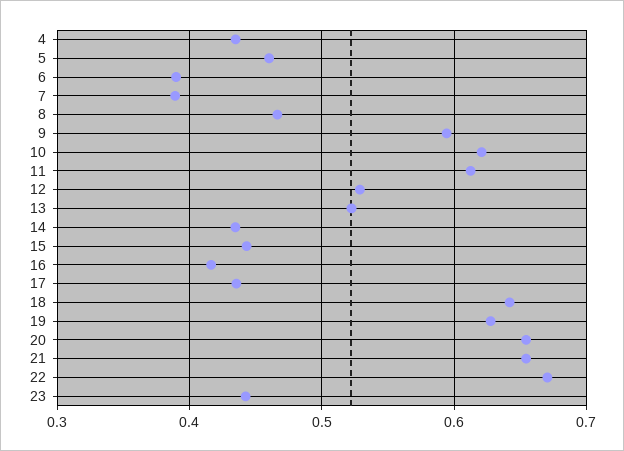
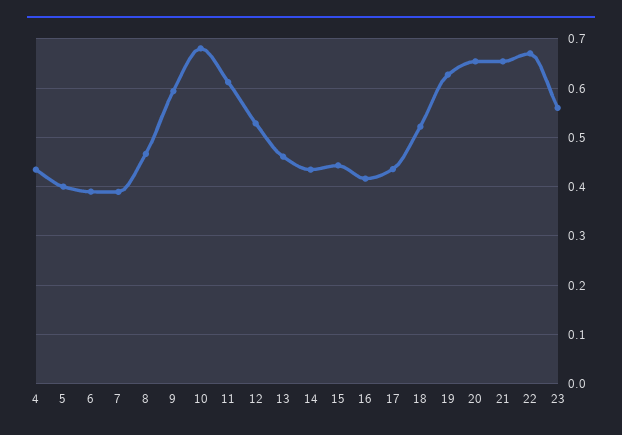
  {
    "4": 0.43,
-   "5": 0.46,
+   "5": 0.4,
    "6": 0.39,
    "7": 0.39,
    "8": 0.47,
    "9": 0.59,
-   "10": 0.62,
+   "10": 0.68,
    "11": 0.61,
    "12": 0.53,
-   "13": 0.52,
+   "13": 0.46,
    "14": 0.43,
    "15": 0.44,
    "16": 0.42,
    "17": 0.44,
-   "18": 0.64,
+   "18": 0.52,
    "19": 0.63,
    "20": 0.65,
    "21": 0.65,
    "22": 0.67,
-   "23": 0.44
+   "23": 0.56
  }

